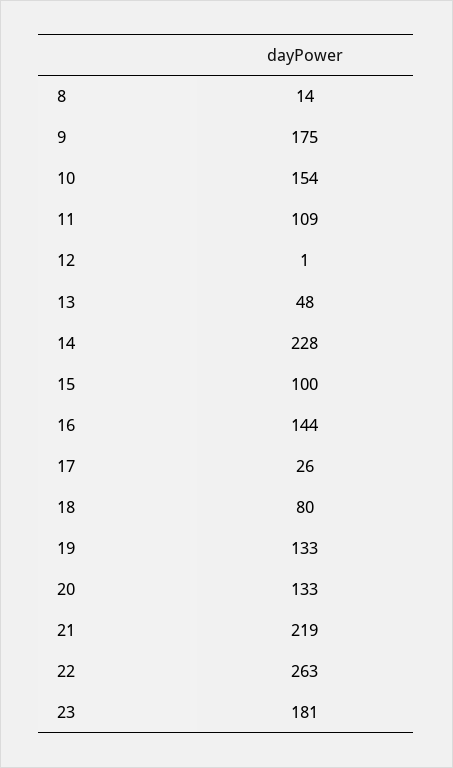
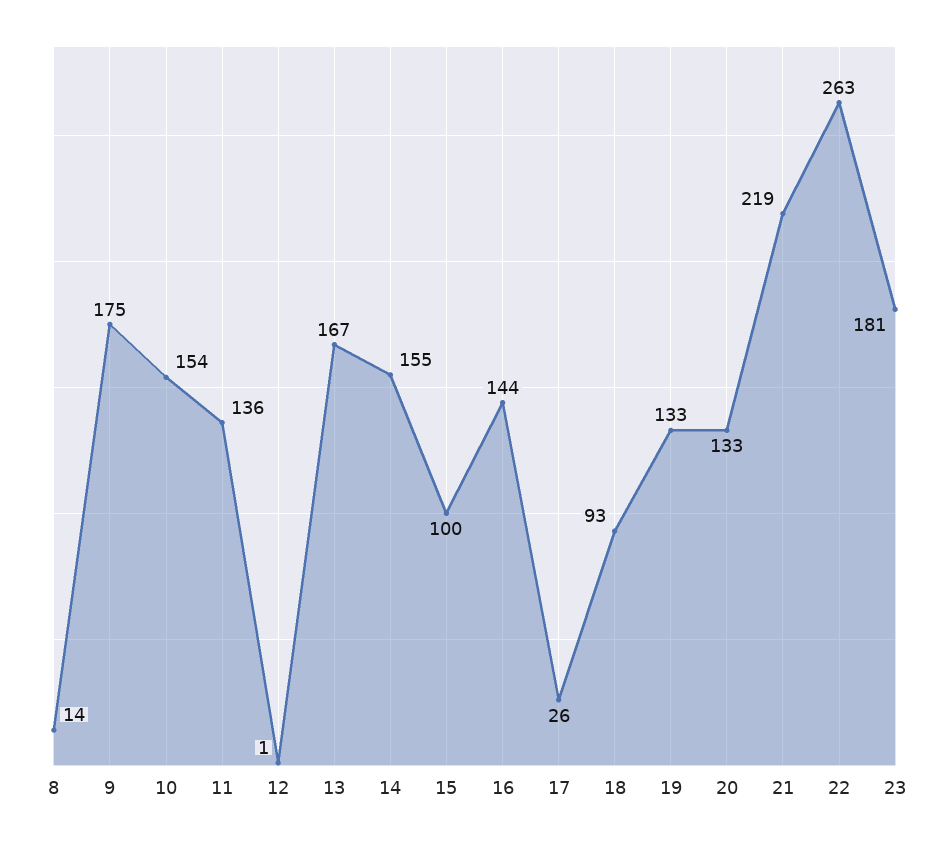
  {
    "8": 14,
    "9": 175,
    "10": 154,
-   "11": 109,
+   "11": 136,
    "12": 1,
-   "13": 48,
+   "13": 167,
-   "14": 228,
+   "14": 155,
    "15": 100,
    "16": 144,
    "17": 26,
-   "18": 80,
+   "18": 93,
    "19": 133,
    "20": 133,
    "21": 219,
    "22": 263,
    "23": 181
  }

